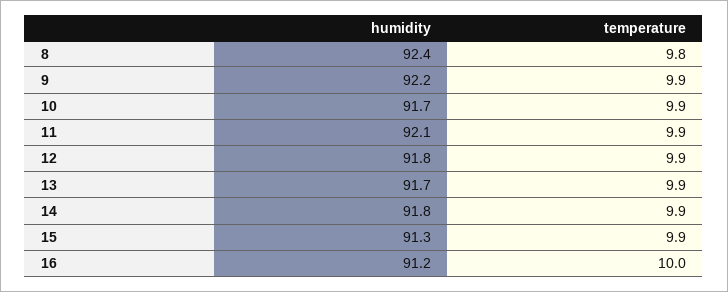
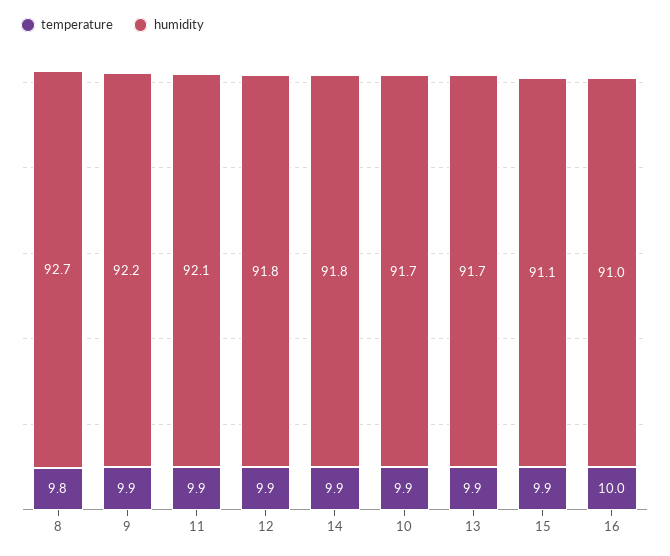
  {
    "humidity": {
-     "8": 92.4,
+     "8": 92.7,
      "9": 92.2,
      "10": 91.7,
      "11": 92.1,
      "12": 91.8,
      "13": 91.7,
      "14": 91.8,
-     "15": 91.3,
+     "15": 91.1,
-     "16": 91.2
+     "16": 91
    },
    "temperature": {
      "8": 9.8,
      "9": 9.9,
      "10": 9.9,
      "11": 9.9,
      "12": 9.9,
      "13": 9.9,
      "14": 9.9,
      "15": 9.9,
      "16": 10
    }
  }

